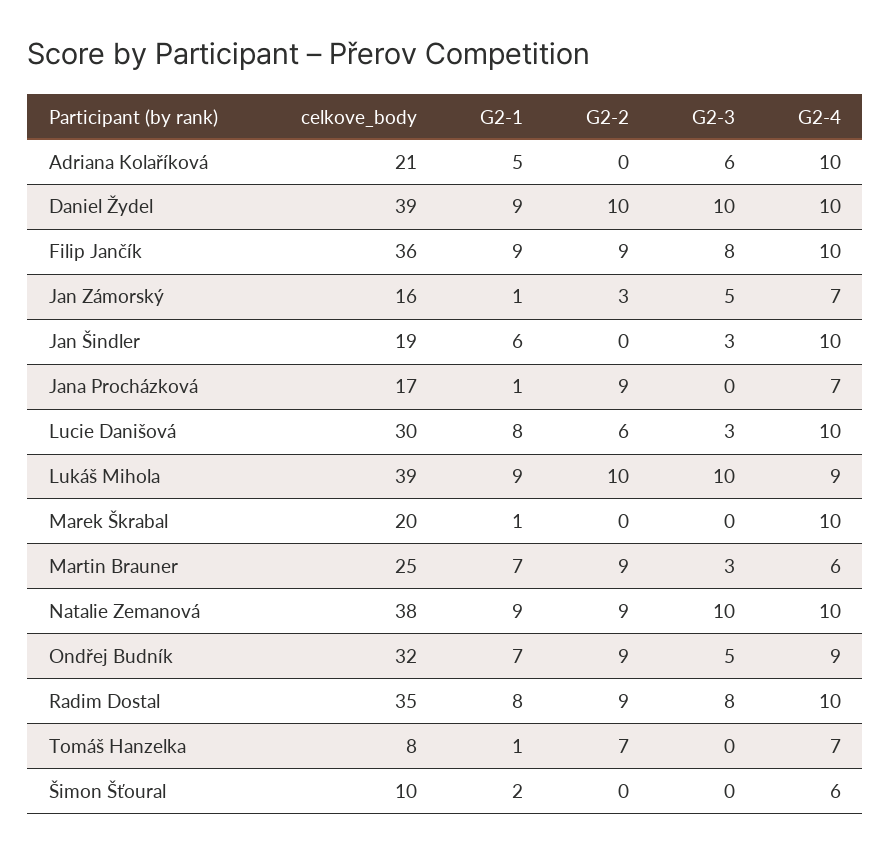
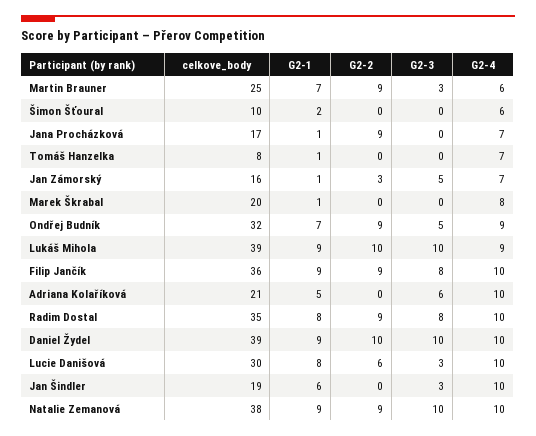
  {
    "celkove_body": {
      "Adriana Kolaříková": 21,
      "Daniel Žydel": 39,
      "Filip Jančík": 36,
      "Jan Zámorský": 16,
      "Jan Šindler": 19,
      "Jana Procházková": 17,
      "Lucie Danišová": 30,
      "Lukáš Mihola": 39,
      "Marek Škrabal": 20,
      "Martin Brauner": 25,
      "Natalie Zemanová": 38,
      "Ondřej Budník": 32,
      "Radim Dostal": 35,
      "Tomáš Hanzelka": 8,
      "Šimon Šťoural": 10
    },
    "G2-1": {
      "Adriana Kolaříková": 5,
      "Daniel Žydel": 9,
      "Filip Jančík": 9,
      "Jan Zámorský": 1,
      "Jan Šindler": 6,
      "Jana Procházková": 1,
      "Lucie Danišová": 8,
      "Lukáš Mihola": 9,
      "Marek Škrabal": 1,
      "Martin Brauner": 7,
      "Natalie Zemanová": 9,
      "Ondřej Budník": 7,
      "Radim Dostal": 8,
      "Tomáš Hanzelka": 1,
      "Šimon Šťoural": 2
    },
    "G2-2": {
      "Adriana Kolaříková": 0,
      "Daniel Žydel": 10,
      "Filip Jančík": 9,
      "Jan Zámorský": 3,
      "Jan Šindler": 0,
      "Jana Procházková": 9,
      "Lucie Danišová": 6,
      "Lukáš Mihola": 10,
      "Marek Škrabal": 0,
      "Martin Brauner": 9,
      "Natalie Zemanová": 9,
      "Ondřej Budník": 9,
      "Radim Dostal": 9,
-     "Tomáš Hanzelka": 7,
+     "Tomáš Hanzelka": 0,
      "Šimon Šťoural": 0
    },
    "G2-3": {
      "Adriana Kolaříková": 6,
      "Daniel Žydel": 10,
      "Filip Jančík": 8,
      "Jan Zámorský": 5,
      "Jan Šindler": 3,
      "Jana Procházková": 0,
      "Lucie Danišová": 3,
      "Lukáš Mihola": 10,
      "Marek Škrabal": 0,
      "Martin Brauner": 3,
      "Natalie Zemanová": 10,
      "Ondřej Budník": 5,
      "Radim Dostal": 8,
      "Tomáš Hanzelka": 0,
      "Šimon Šťoural": 0
    },
    "G2-4": {
      "Adriana Kolaříková": 10,
      "Daniel Žydel": 10,
      "Filip Jančík": 10,
      "Jan Zámorský": 7,
      "Jan Šindler": 10,
      "Jana Procházková": 7,
      "Lucie Danišová": 10,
      "Lukáš Mihola": 9,
-     "Marek Škrabal": 10,
+     "Marek Škrabal": 8,
      "Martin Brauner": 6,
      "Natalie Zemanová": 10,
      "Ondřej Budník": 9,
      "Radim Dostal": 10,
      "Tomáš Hanzelka": 7,
      "Šimon Šťoural": 6
    }
  }

